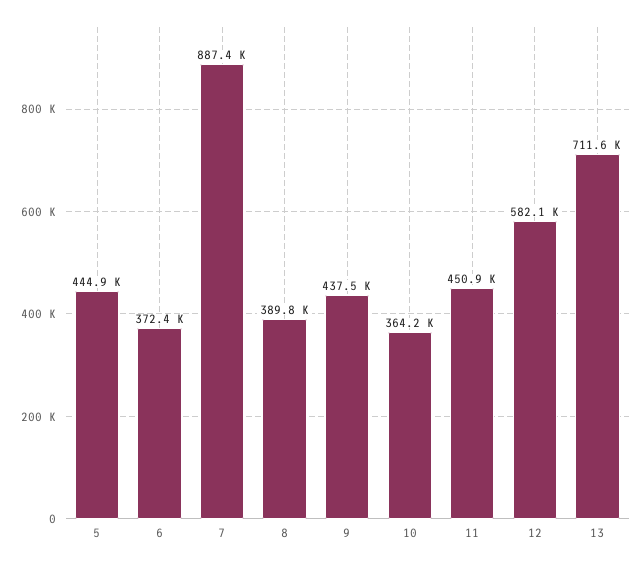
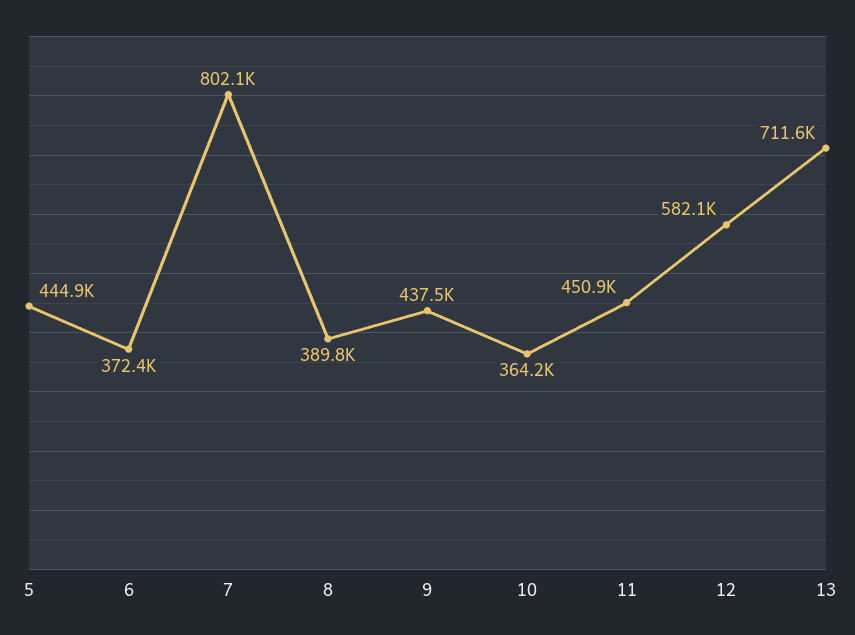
  {
    "5": 444900,
    "6": 372400,
-   "7": 887400,
+   "7": 802100,
    "8": 389800,
    "9": 437500,
    "10": 364200,
    "11": 450900,
    "12": 582100,
    "13": 711600
  }

